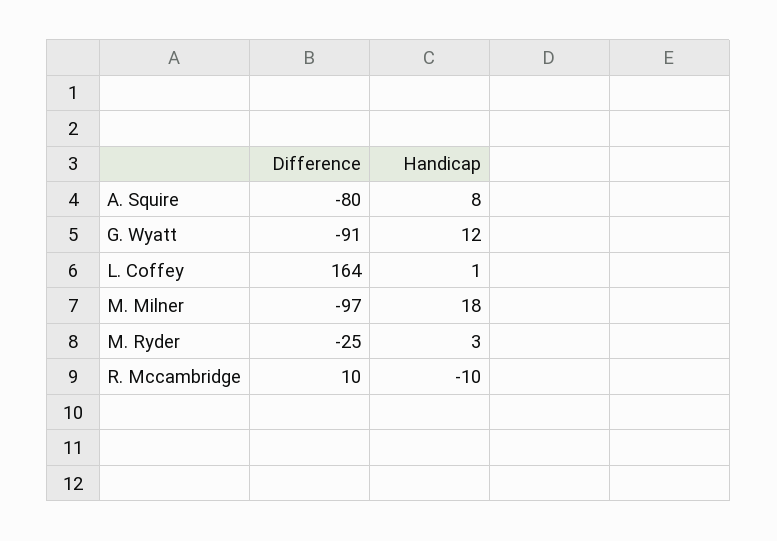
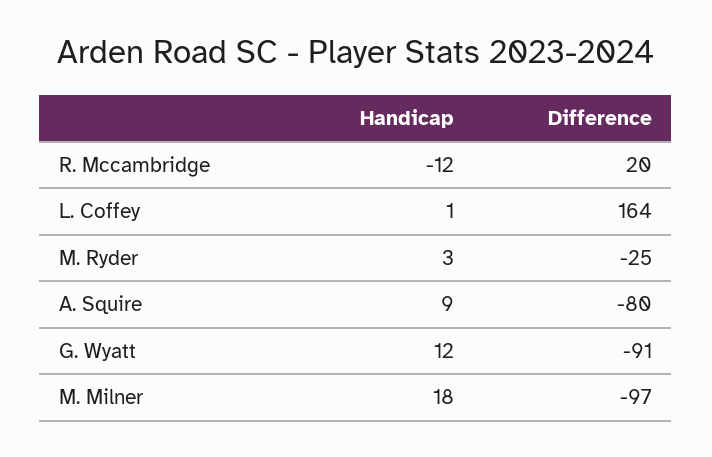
  {
    "Difference": {
      "A. Squire": -80,
      "G. Wyatt": -91,
      "L. Coffey": 164,
      "M. Milner": -97,
      "M. Ryder": -25,
-     "R. Mccambridge": 10
+     "R. Mccambridge": 20
    },
    "Handicap": {
-     "A. Squire": 8,
+     "A. Squire": 9,
      "G. Wyatt": 12,
      "L. Coffey": 1,
      "M. Milner": 18,
      "M. Ryder": 3,
-     "R. Mccambridge": -10
+     "R. Mccambridge": -12
    }
  }

